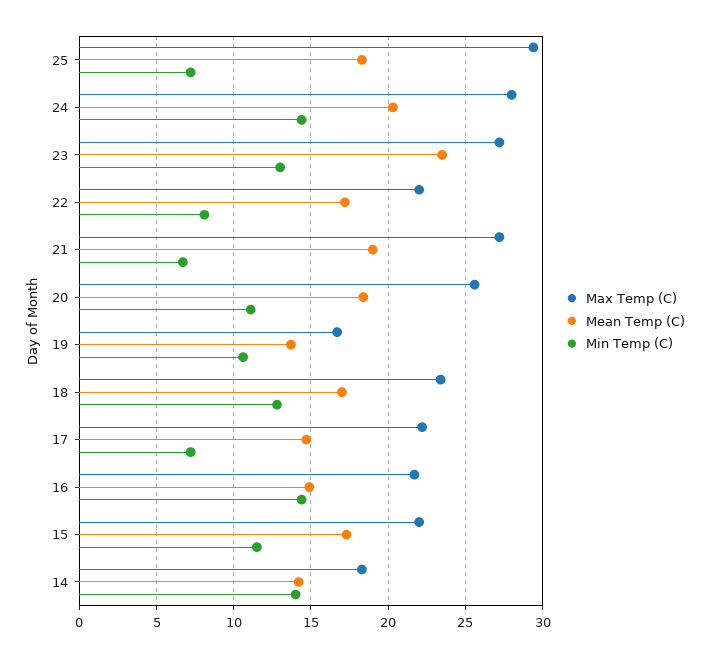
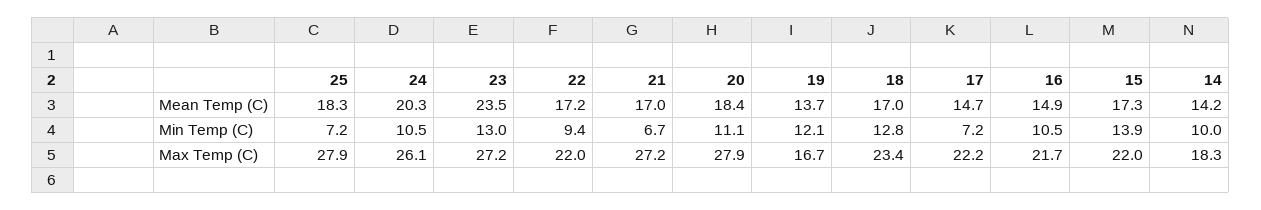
  {
    "Max Temp (C)": {
-     "25": 29.5,
+     "25": 27.9,
-     "24": 28,
+     "24": 26.1,
      "23": 27.2,
      "22": 22,
      "21": 27.2,
-     "20": 25.5,
+     "20": 27.9,
      "19": 16.7,
      "18": 23.4,
      "17": 22.2,
      "16": 21.7,
      "15": 22,
      "14": 18.3
    },
    "Mean Temp (C)": {
      "25": 18.3,
      "24": 20.3,
      "23": 23.5,
      "22": 17.2,
-     "21": 19,
+     "21": 17,
      "20": 18.4,
      "19": 13.7,
      "18": 17,
      "17": 14.7,
      "16": 14.9,
      "15": 17.3,
      "14": 14.2
    },
    "Min Temp (C)": {
      "25": 7.2,
-     "24": 14.5,
+     "24": 10.5,
      "23": 13,
-     "22": 8,
+     "22": 9.4,
      "21": 6.7,
      "20": 11.1,
-     "19": 10.5,
+     "19": 12.1,
      "18": 12.8,
      "17": 7.2,
-     "16": 14.5,
+     "16": 10.5,
-     "15": 11.5,
+     "15": 13.9,
-     "14": 14
+     "14": 10
    }
  }

